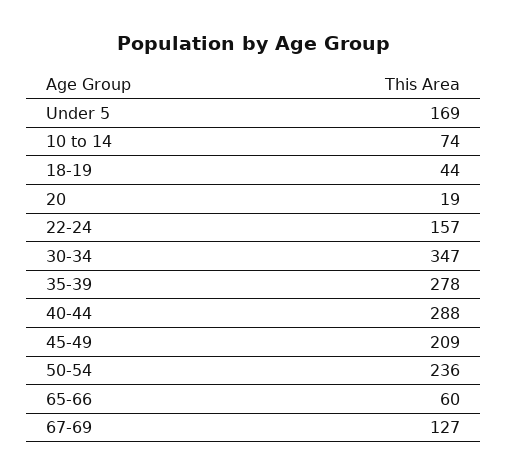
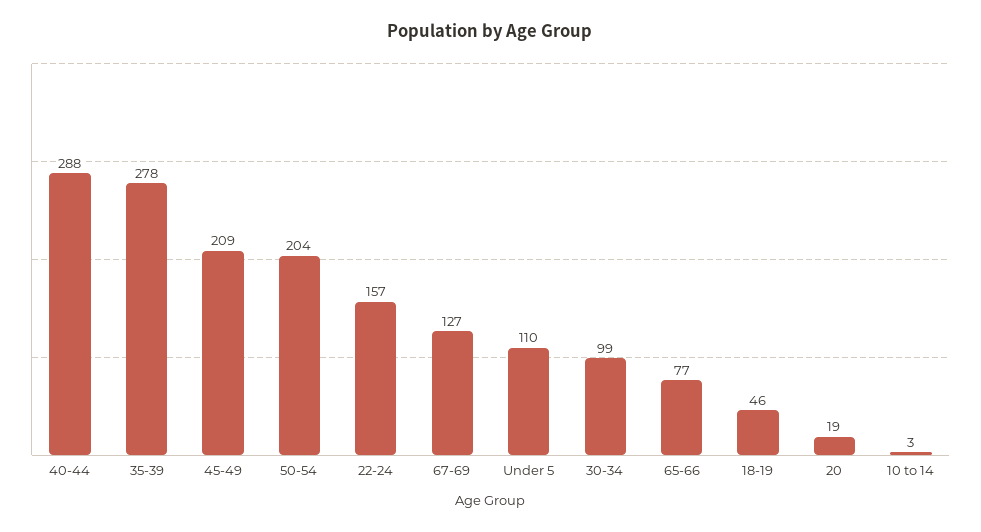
  {
-   "Under 5": 169,
+   "Under 5": 110,
-   "10 to 14": 74,
+   "10 to 14": 3,
-   "18-19": 44,
+   "18-19": 46,
    "20": 19,
    "22-24": 157,
-   "30-34": 347,
+   "30-34": 99,
    "35-39": 278,
    "40-44": 288,
    "45-49": 209,
-   "50-54": 236,
+   "50-54": 204,
-   "65-66": 60,
+   "65-66": 77,
    "67-69": 127
  }

